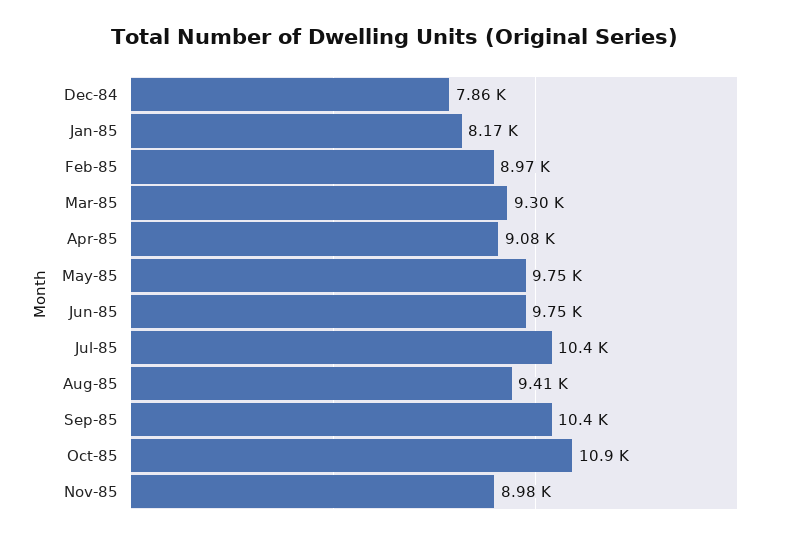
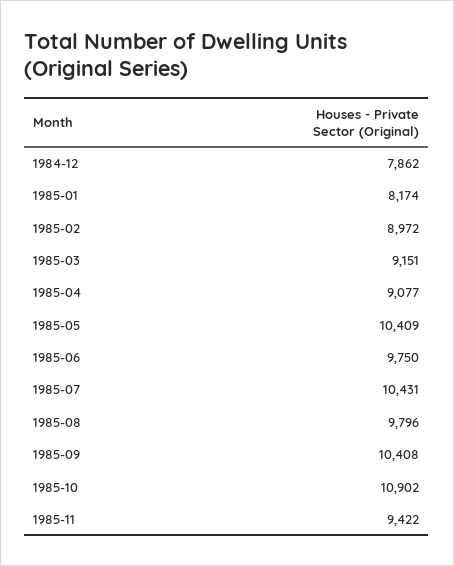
  {
    "Dec-84": 7862,
    "Jan-85": 8174,
    "Feb-85": 8972,
-   "Mar-85": 9300,
+   "Mar-85": 9151,
    "Apr-85": 9077,
-   "May-85": 9750,
+   "May-85": 10409,
    "Jun-85": 9750,
    "Jul-85": 10431,
-   "Aug-85": 9410,
+   "Aug-85": 9796,
    "Sep-85": 10408,
    "Oct-85": 10902,
-   "Nov-85": 8980
+   "Nov-85": 9422
  }

